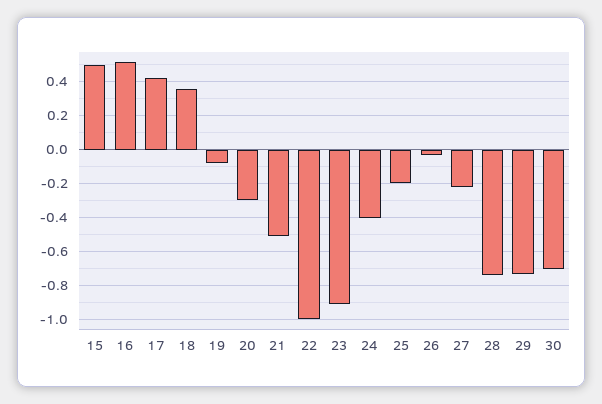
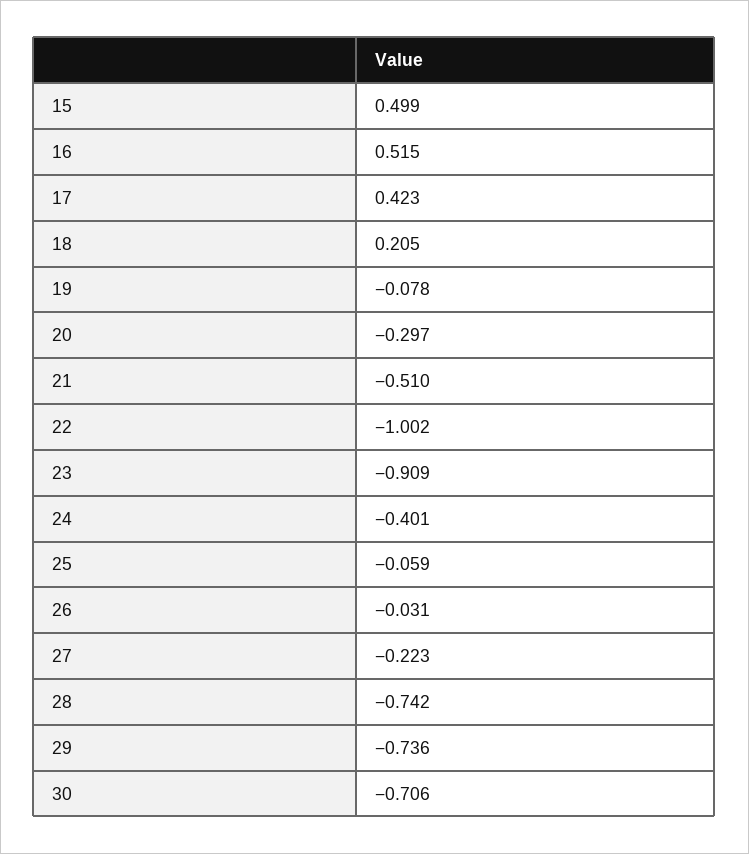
  {
    "15": 0.499,
    "16": 0.515,
    "17": 0.423,
-   "18": 0.35,
+   "18": 0.205,
    "19": -0.078,
    "20": -0.297,
    "21": -0.51,
    "22": -1.002,
    "23": -0.909,
    "24": -0.401,
-   "25": -0.2,
+   "25": -0.059,
    "26": -0.031,
    "27": -0.223,
    "28": -0.742,
    "29": -0.736,
    "30": -0.706
  }

